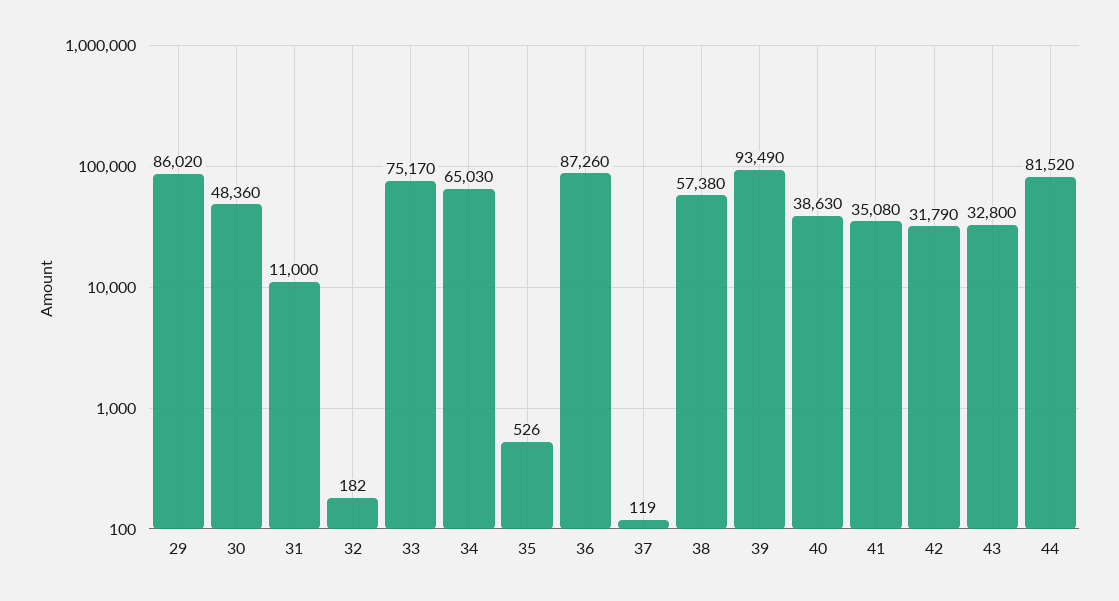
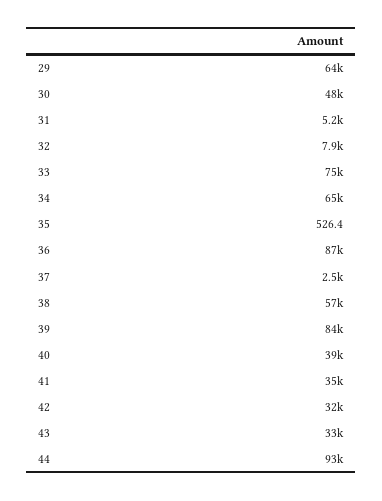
  {
-   "29": 86020,
+   "29": 64000,
    "30": 48360,
-   "31": 11000,
+   "31": 5200,
-   "32": 182,
+   "32": 7900,
    "33": 75170,
    "34": 65030,
    "35": 526.4,
    "36": 87260,
-   "37": 119,
+   "37": 2500,
    "38": 57380,
-   "39": 93490,
+   "39": 84000,
    "40": 38630,
    "41": 35080,
    "42": 31790,
    "43": 32800,
-   "44": 81520
+   "44": 93000
  }

